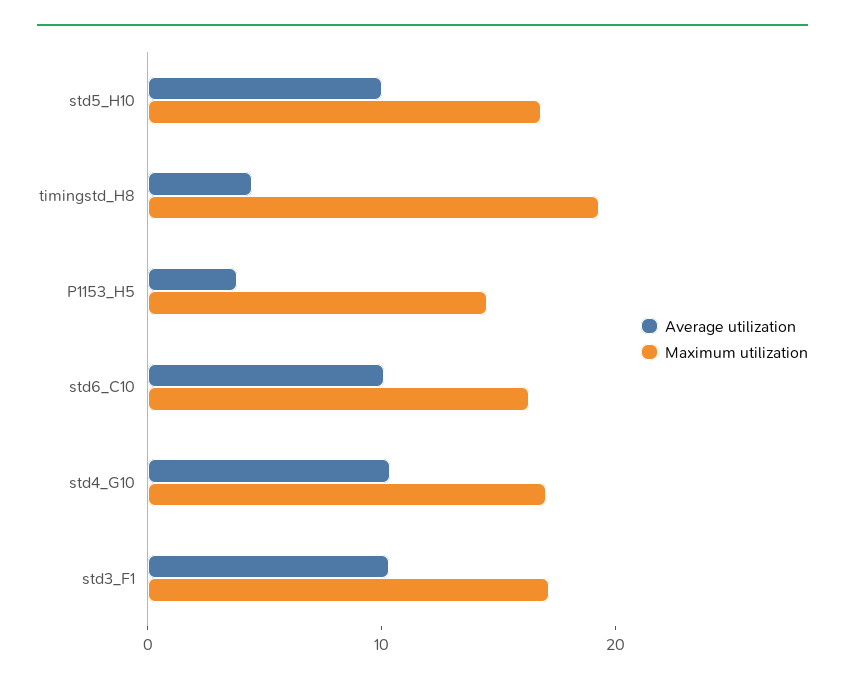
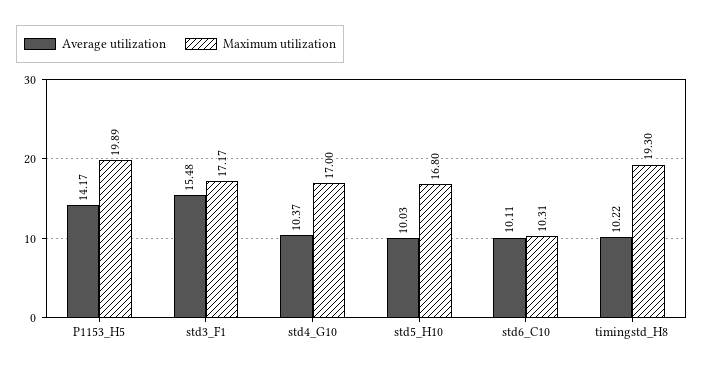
  {
    "Average utilization": {
      "std5_H10": 10.03,
-     "timingstd_H8": 4,
+     "timingstd_H8": 10.22,
-     "P1153_H5": 4,
+     "P1153_H5": 14.17,
      "std6_C10": 10.11,
      "std4_G10": 10.37,
-     "std3_F1": 10
+     "std3_F1": 15.48
    },
    "Maximum utilization": {
      "std5_H10": 16.8,
      "timingstd_H8": 19.3,
-     "P1153_H5": 14,
+     "P1153_H5": 19.89,
-     "std6_C10": 16,
+     "std6_C10": 10.31,
      "std4_G10": 17,
      "std3_F1": 17.17
    }
  }

